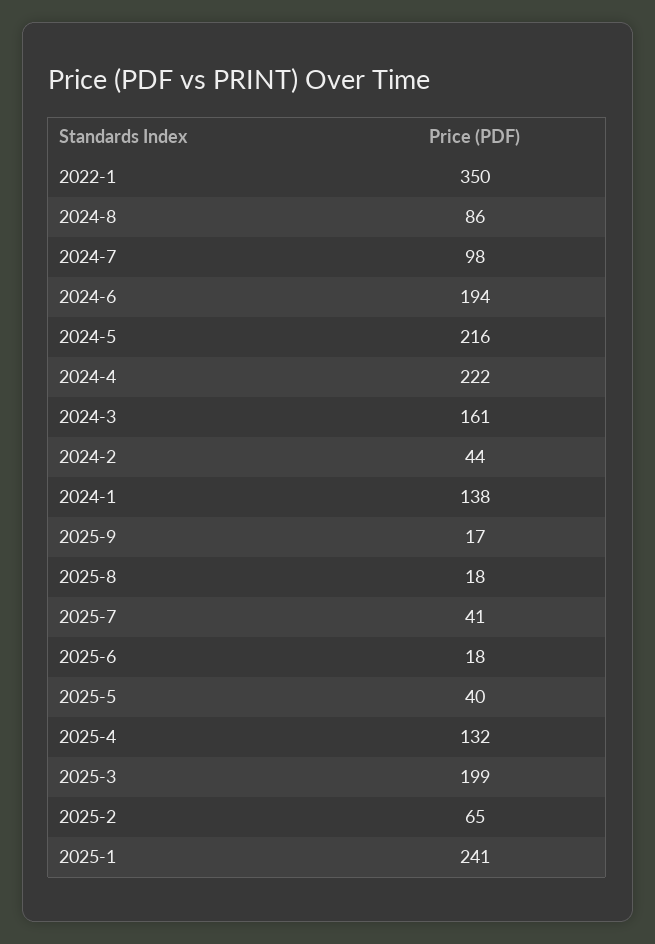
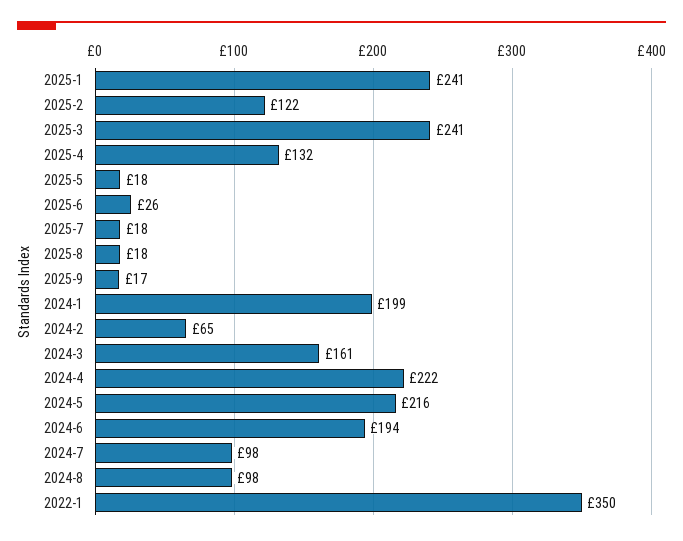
  {
    "2022-1": 350,
-   "2024-8": 86,
+   "2024-8": 98,
    "2024-7": 98,
    "2024-6": 194,
    "2024-5": 216,
    "2024-4": 222,
    "2024-3": 161,
-   "2024-2": 44,
+   "2024-2": 65,
-   "2024-1": 138,
+   "2024-1": 199,
    "2025-9": 17,
    "2025-8": 18,
-   "2025-7": 41,
+   "2025-7": 18,
-   "2025-6": 18,
+   "2025-6": 26,
-   "2025-5": 40,
+   "2025-5": 18,
    "2025-4": 132,
-   "2025-3": 199,
+   "2025-3": 241,
-   "2025-2": 65,
+   "2025-2": 122,
    "2025-1": 241
  }

